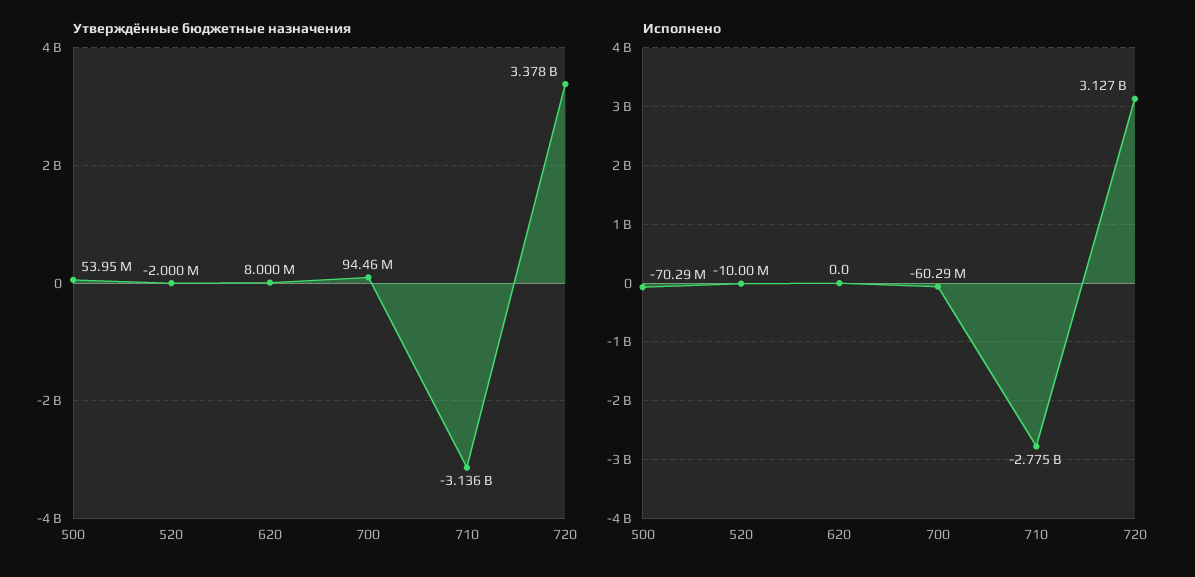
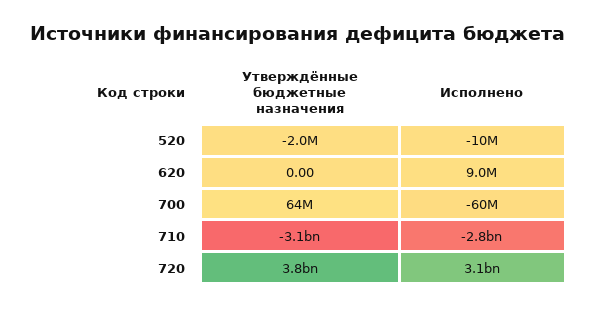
  {
    "Утверждённые бюджетные назначения": {
-     "500": 53950000,
      "520": -2000000,
-     "620": 8000000,
+     "620": 0,
-     "700": 94460000,
+     "700": 64000000,
      "710": -3136000000,
-     "720": 3378000000
+     "720": 3800000000
    },
    "Исполнено": {
-     "500": -70290000,
      "520": -10000000,
-     "620": 0,
+     "620": 9000000,
      "700": -60290000,
      "710": -2775000000,
      "720": 3127000000
    }
  }

